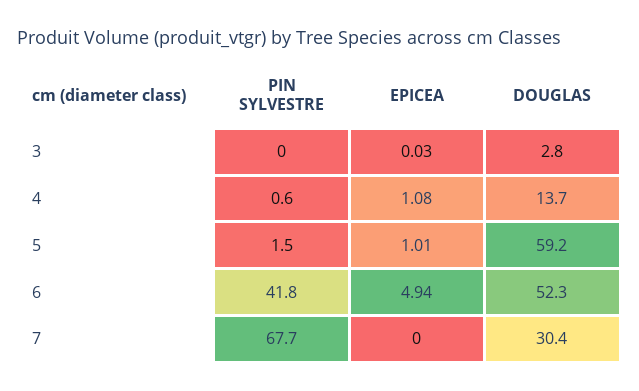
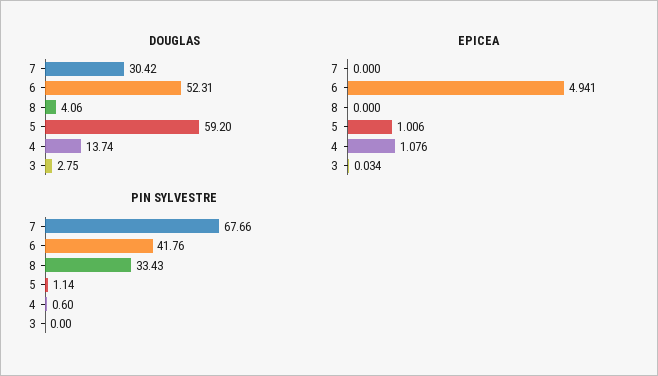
  {
    "PIN SYLVESTRE": {
      "3": 0,
      "4": 0.6,
-     "5": 1.5,
+     "5": 1.14,
      "6": 41.76,
-     "7": 67.66
+     "7": 67.66,
+     "8": 33.43
    },
    "EPICEA": {
      "3": 0.034,
      "4": 1.076,
      "5": 1.006,
      "6": 4.941,
-     "7": 0
+     "7": 0,
+     "8": 0
    },
    "DOUGLAS": {
      "3": 2.75,
      "4": 13.74,
      "5": 59.2,
      "6": 52.31,
-     "7": 30.42
+     "7": 30.42,
+     "8": 4.06
    }
  }

